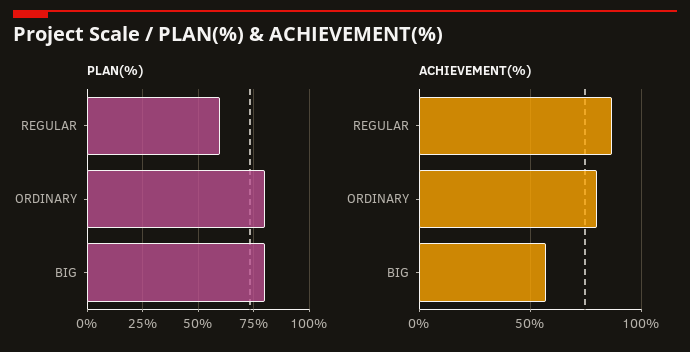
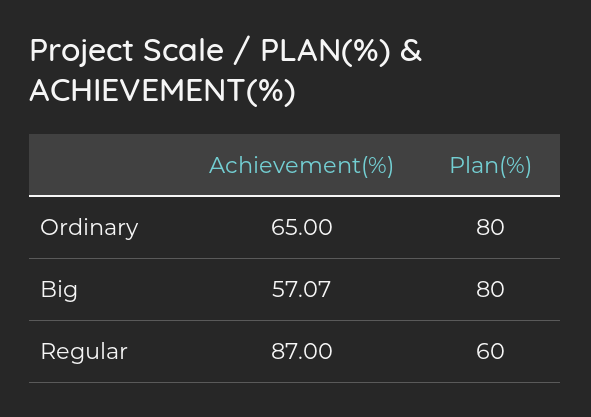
  {
    "PLAN(%)": {
      "REGULAR": 60,
      "ORDINARY": 80,
      "BIG": 80
    },
    "ACHIEVEMENT(%)": {
      "REGULAR": 87,
-     "ORDINARY": 80,
+     "ORDINARY": 65,
      "BIG": 57.07
    }
  }

